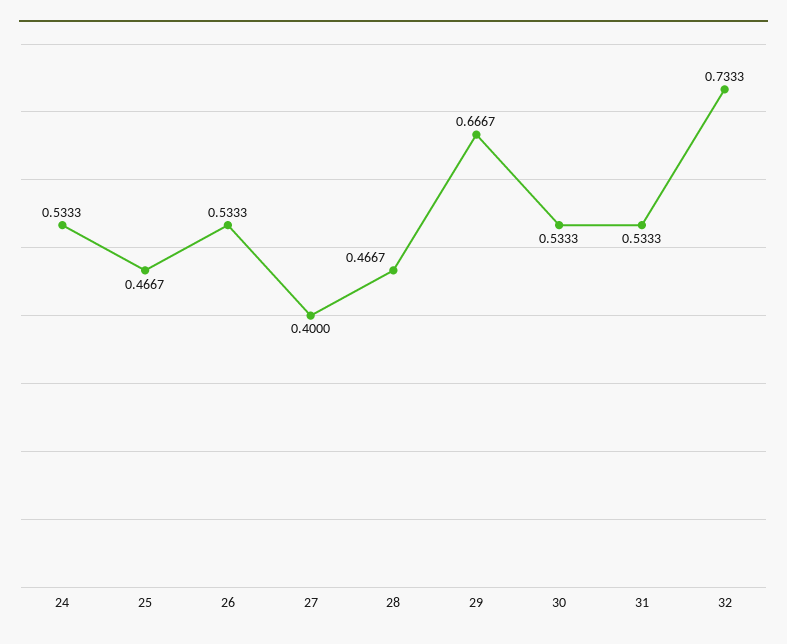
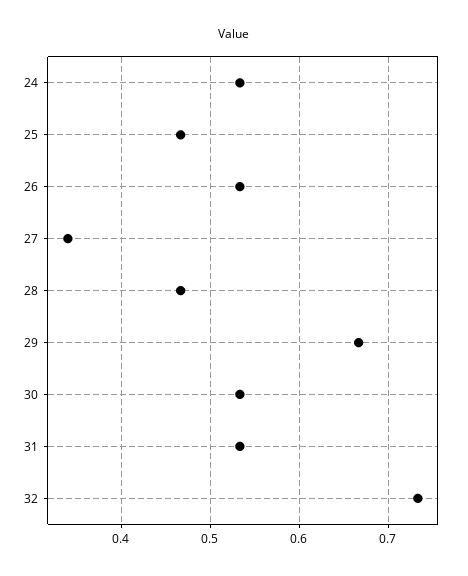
  {
    "24": 0.5333,
    "25": 0.4667,
    "26": 0.5333,
-   "27": 0.4,
+   "27": 0.34,
    "28": 0.4667,
    "29": 0.6667,
    "30": 0.5333,
    "31": 0.5333,
    "32": 0.7333
  }

